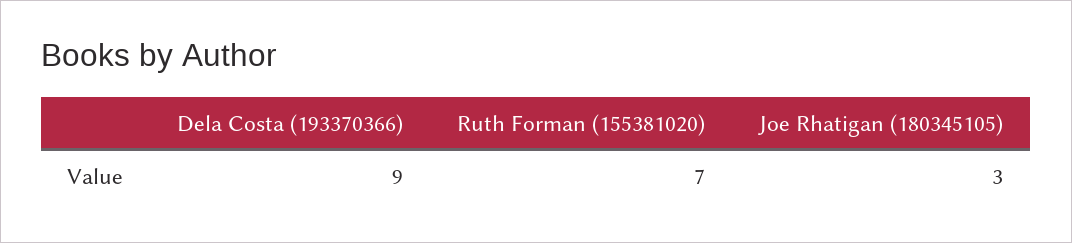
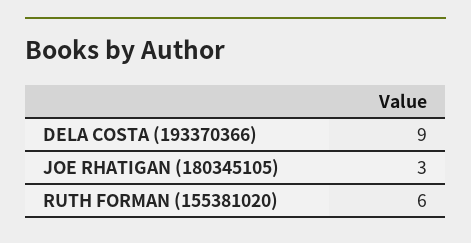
  {
    "Dela Costa (193370366)": 9,
-   "Ruth Forman (155381020)": 7,
+   "Ruth Forman (155381020)": 6,
    "Joe Rhatigan (180345105)": 3
  }

